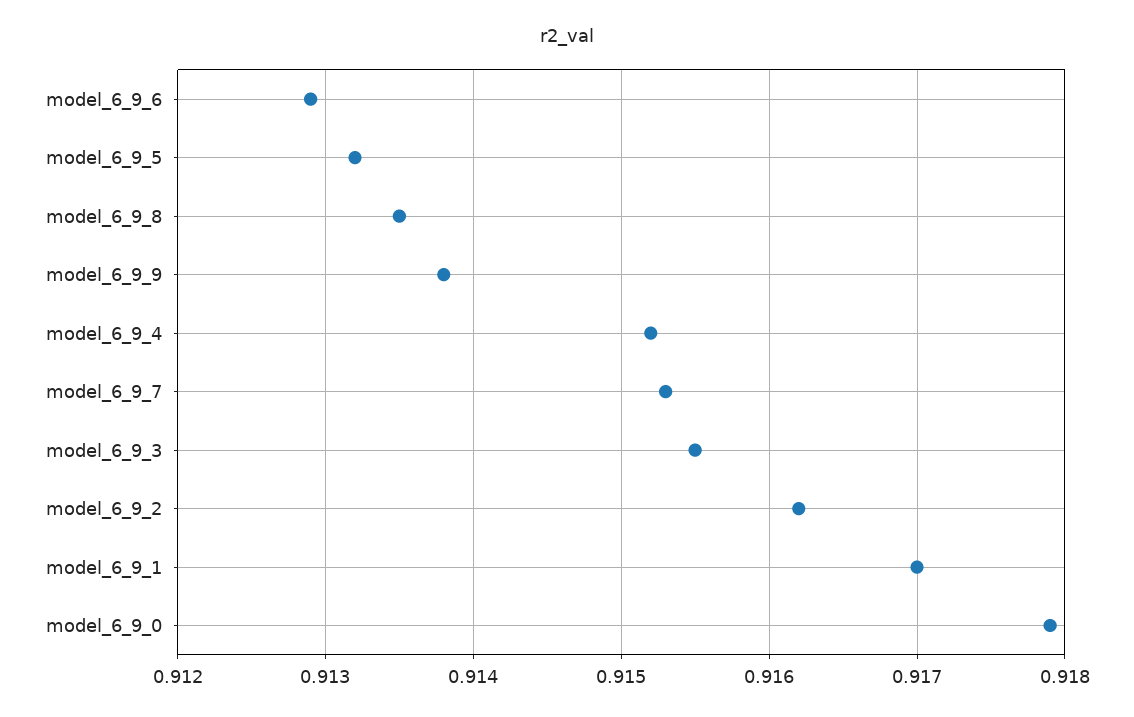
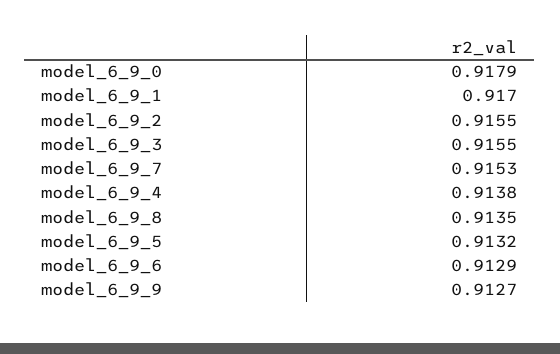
  {
    "model_6_9_6": 0.9129,
    "model_6_9_5": 0.9132,
    "model_6_9_8": 0.9135,
-   "model_6_9_9": 0.9138,
+   "model_6_9_9": 0.9127,
-   "model_6_9_4": 0.9152,
+   "model_6_9_4": 0.9138,
    "model_6_9_7": 0.9153,
    "model_6_9_3": 0.9155,
-   "model_6_9_2": 0.9162,
+   "model_6_9_2": 0.9155,
    "model_6_9_1": 0.917,
    "model_6_9_0": 0.9179
  }

